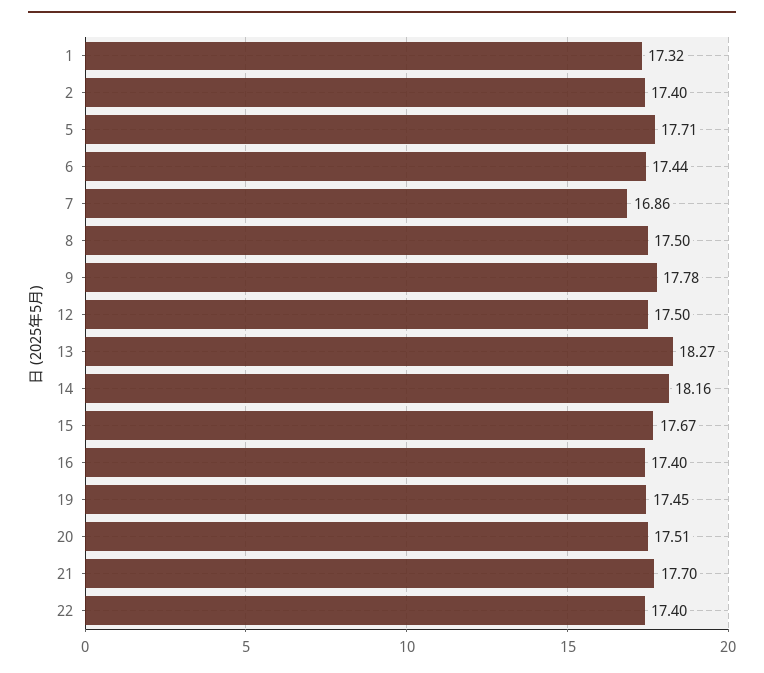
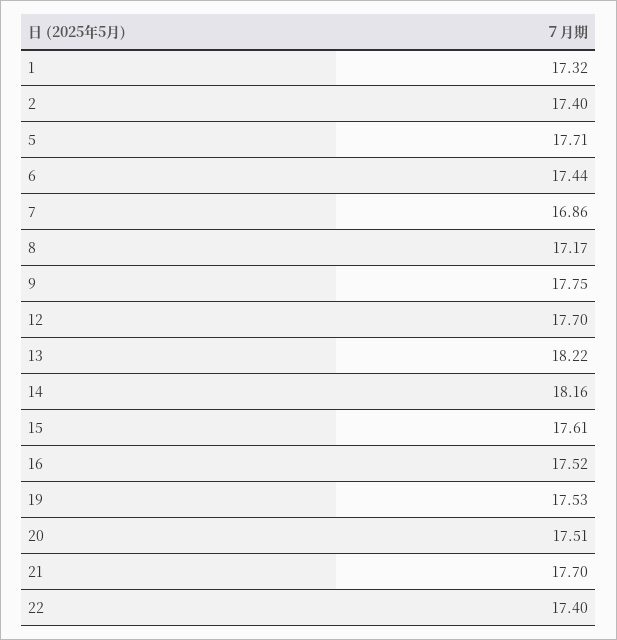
  {
    "1": 17.32,
    "2": 17.4,
    "5": 17.71,
    "6": 17.44,
    "7": 16.86,
-   "8": 17.5,
+   "8": 17.17,
-   "9": 17.78,
+   "9": 17.75,
-   "12": 17.5,
+   "12": 17.7,
-   "13": 18.27,
+   "13": 18.22,
    "14": 18.16,
-   "15": 17.67,
+   "15": 17.61,
-   "16": 17.4,
+   "16": 17.52,
-   "19": 17.45,
+   "19": 17.53,
    "20": 17.51,
    "21": 17.7,
    "22": 17.4
  }

